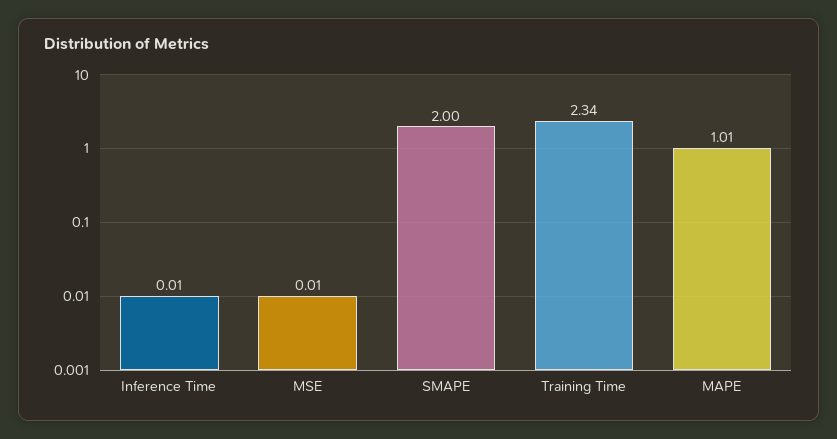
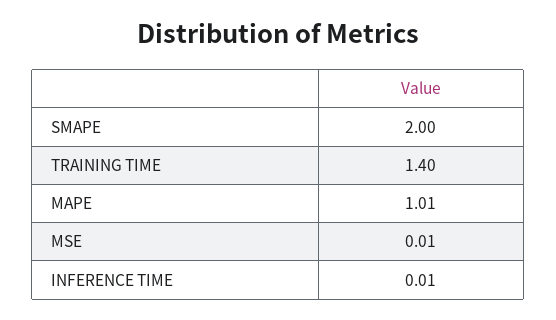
  {
    "Inference Time": 0.01,
    "MSE": 0.01,
    "SMAPE": 2,
-   "Training Time": 2.34,
+   "Training Time": 1.4,
    "MAPE": 1.01
  }

